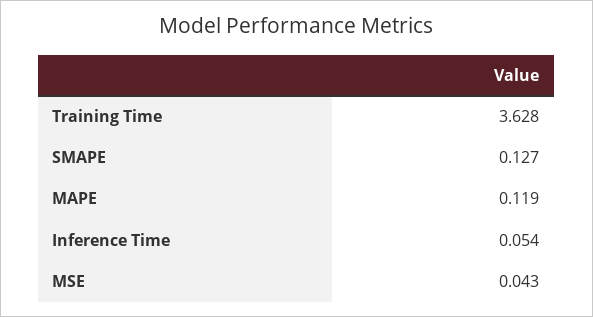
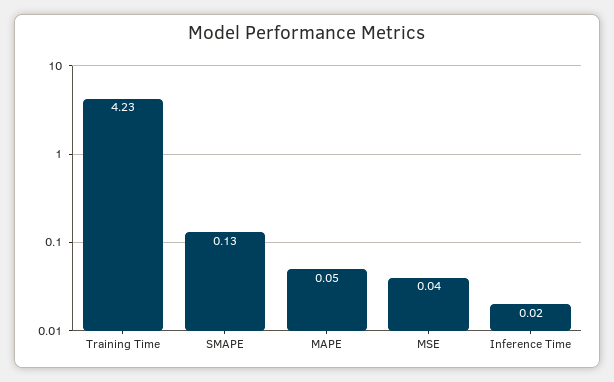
  {
-   "Training Time": 3.628,
+   "Training Time": 4.23,
    "SMAPE": 0.127,
-   "MAPE": 0.119,
+   "MAPE": 0.05,
-   "Inference Time": 0.054,
+   "Inference Time": 0.02,
    "MSE": 0.043
  }

